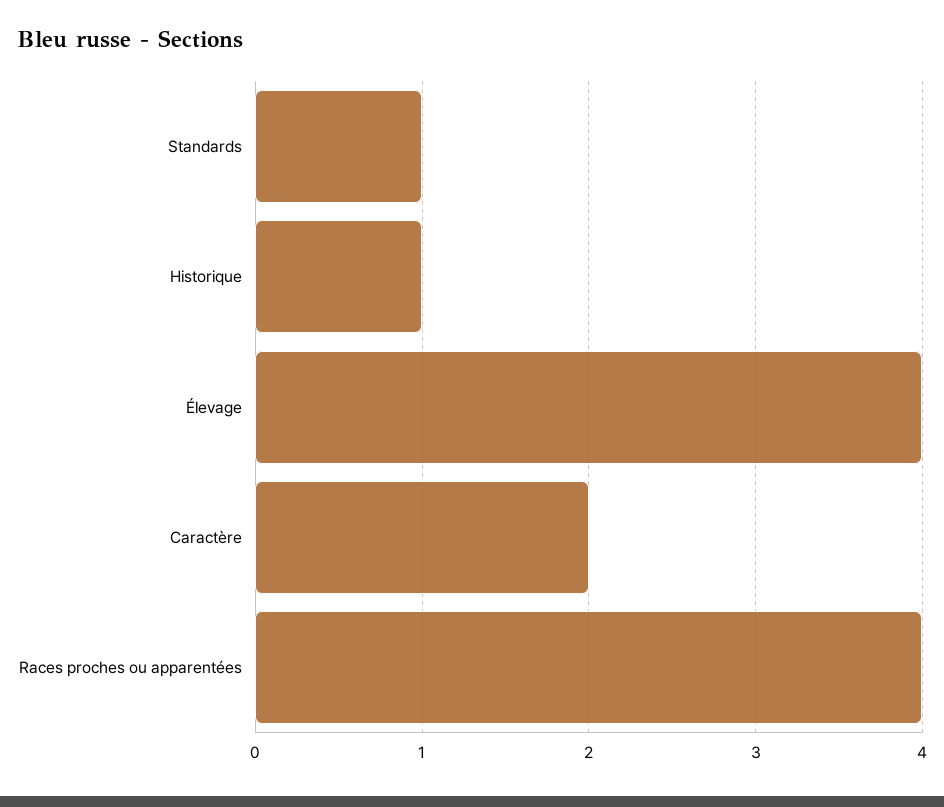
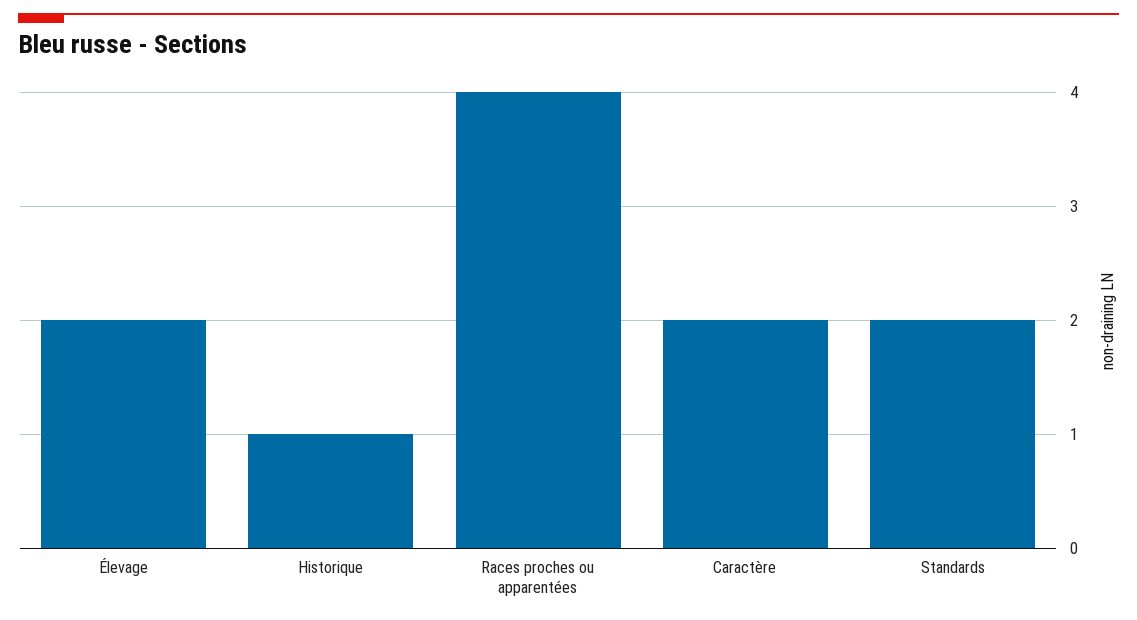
  {
-   "Standards": 1,
+   "Standards": 2,
    "Historique": 1,
-   "Élevage": 4,
+   "Élevage": 2,
    "Caractère": 2,
    "Races proches ou apparentées": 4
  }

